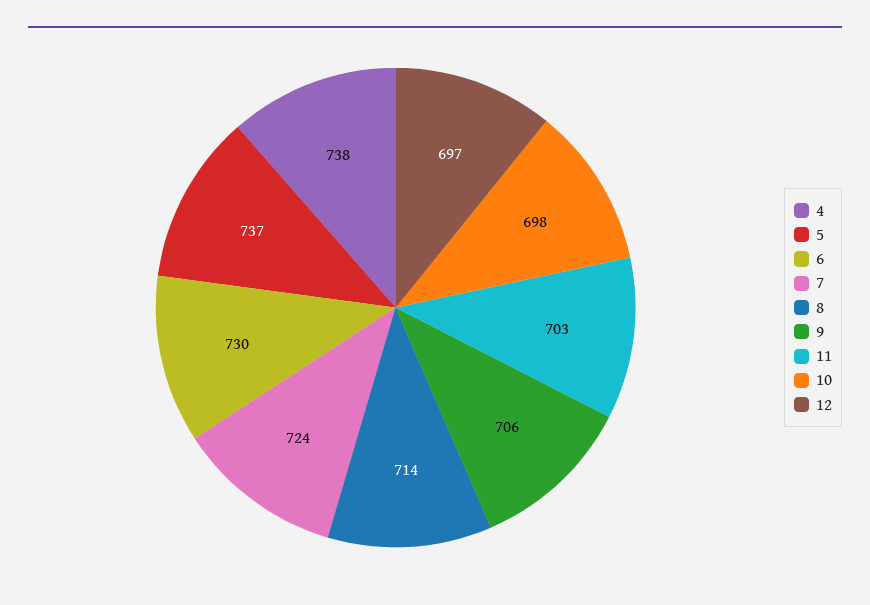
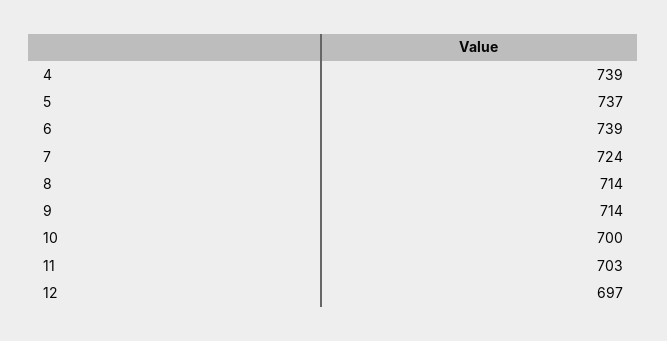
  {
-   "4": 738,
+   "4": 739,
    "5": 737,
-   "6": 730,
+   "6": 739,
    "7": 724,
    "8": 714,
-   "9": 706,
+   "9": 714,
    "11": 703,
-   "10": 698,
+   "10": 700,
    "12": 697
  }

